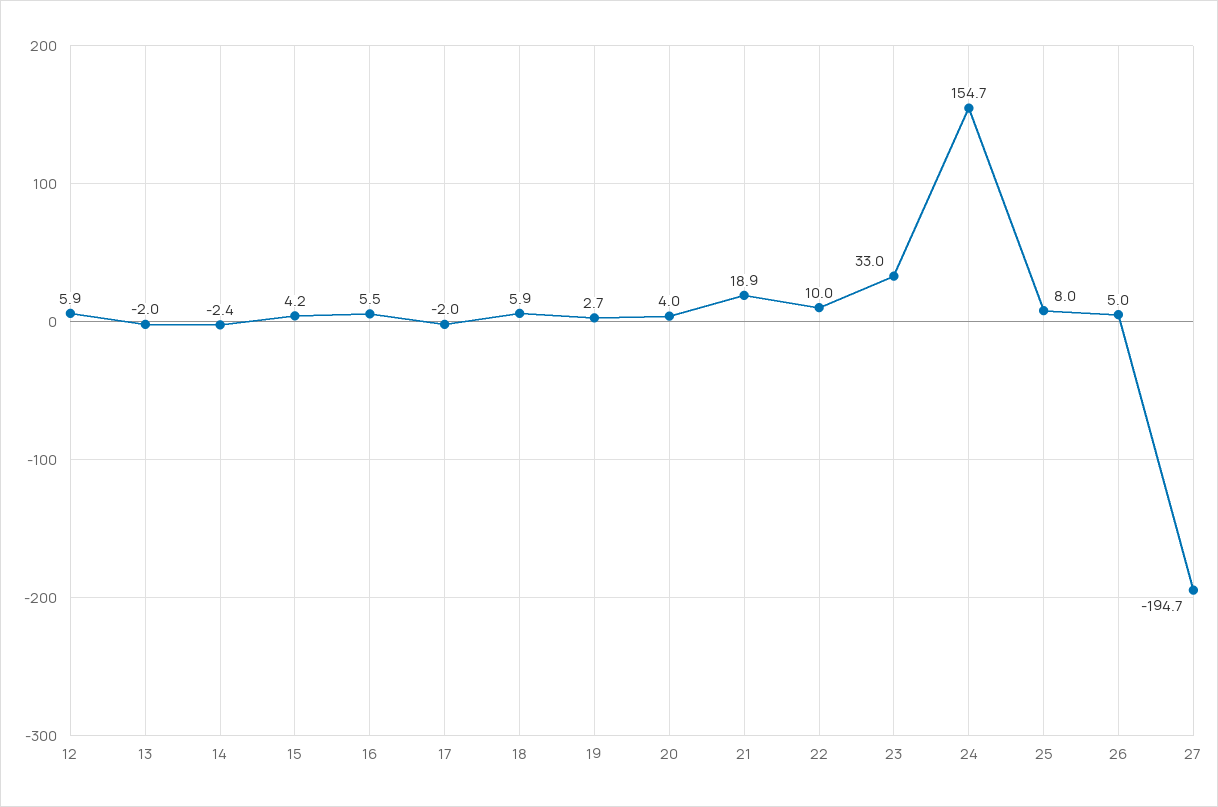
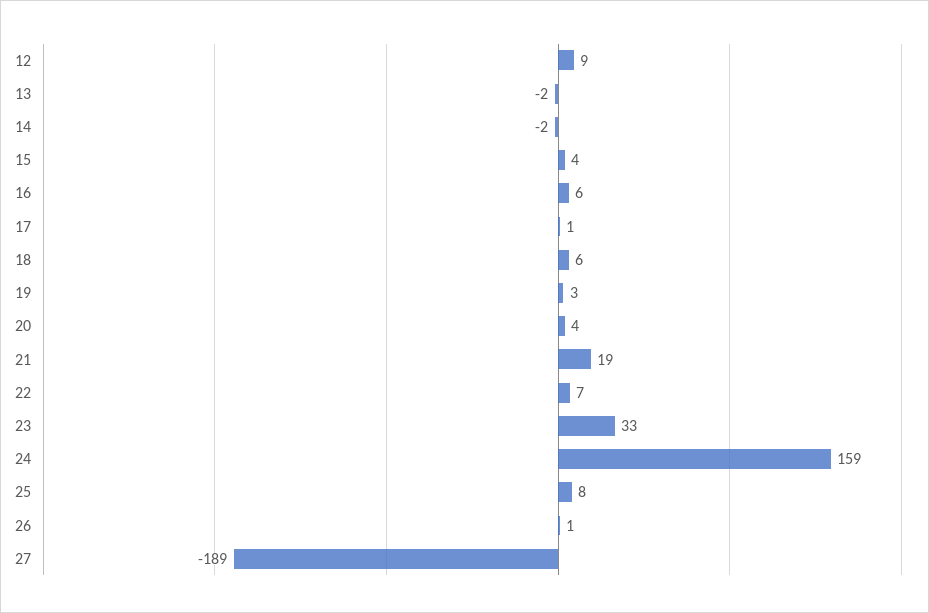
  {
-   "12": 5.9,
+   "12": 9,
    "13": -2,
    "14": -2.4,
    "15": 4.2,
    "16": 5.5,
-   "17": -2,
+   "17": 1,
    "18": 5.9,
    "19": 2.7,
    "20": 4,
    "21": 18.9,
-   "22": 10,
+   "22": 7,
    "23": 33,
-   "24": 154.7,
+   "24": 159,
    "25": 8,
-   "26": 5,
+   "26": 1,
-   "27": -194.7
+   "27": -189
  }

